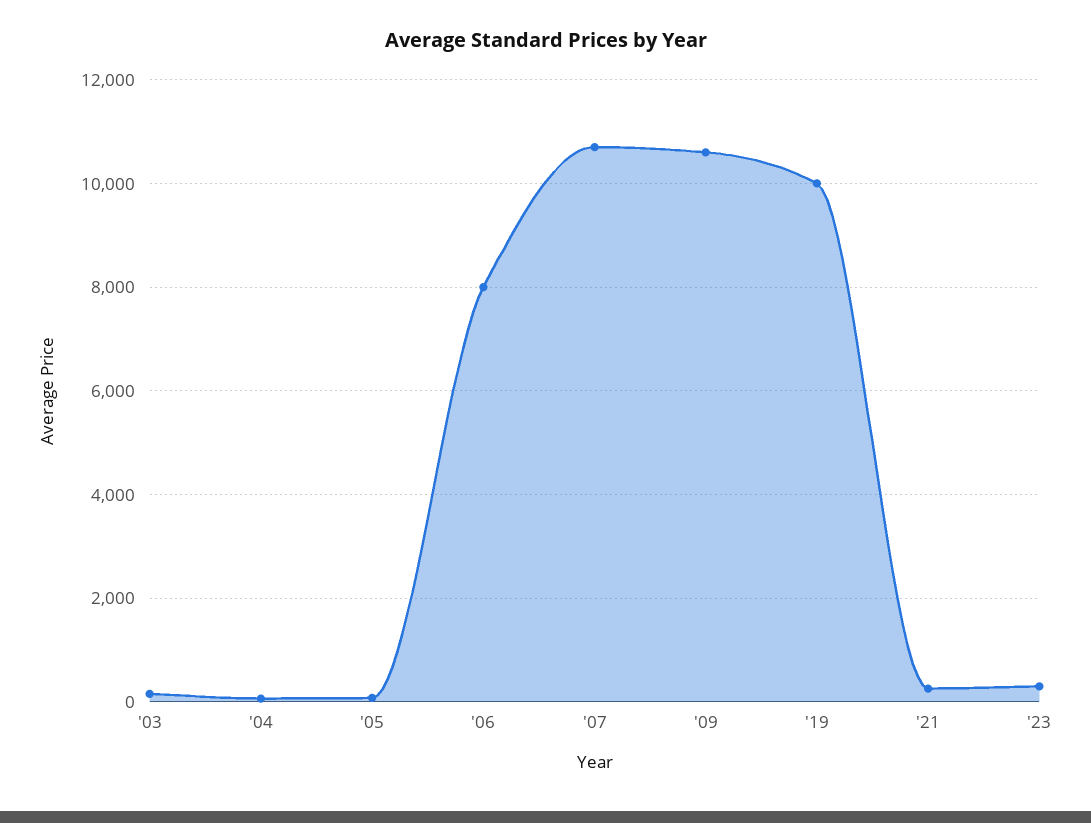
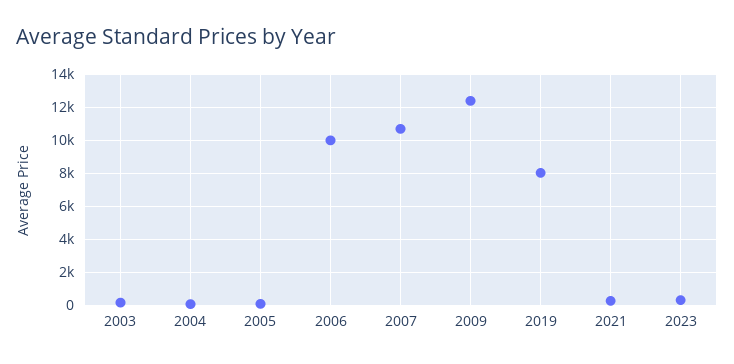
  {
    "'03": 200,
    "'04": 0,
    "'05": 0,
-   "'06": 8000,
+   "'06": 10000,
    "'07": 10800,
-   "'09": 10600,
+   "'09": 12500,
-   "'19": 10000,
+   "'19": 8000,
    "'21": 200,
    "'23": 200
  }

